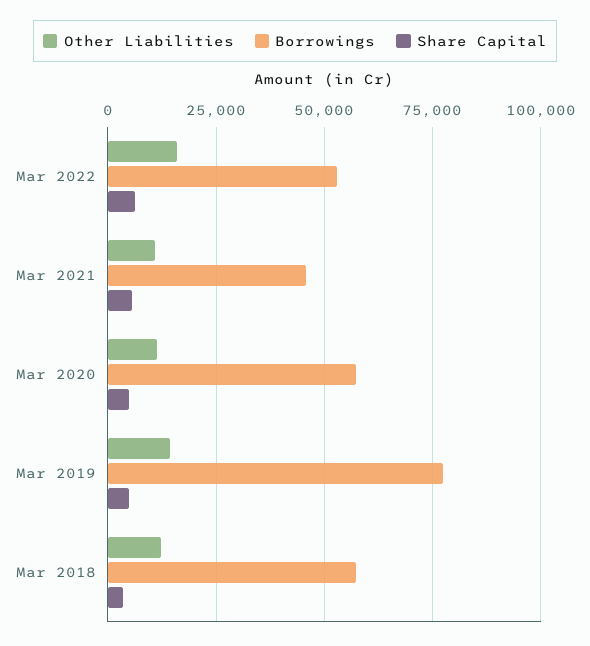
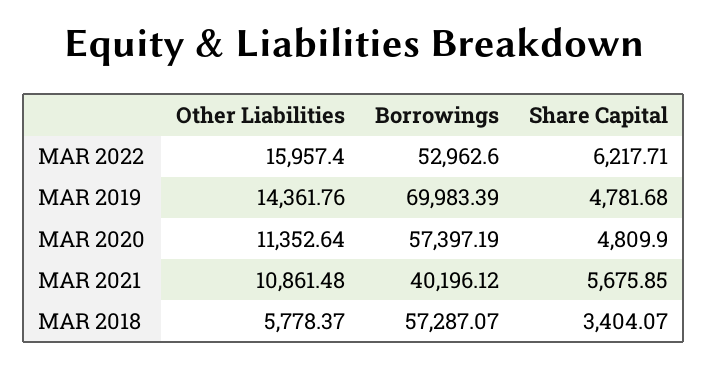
  {
    "Other Liabilities": {
      "Mar 2022": 15957.4,
      "Mar 2021": 10861.48,
      "Mar 2020": 11352.64,
      "Mar 2019": 14361.76,
-     "Mar 2018": 12500
+     "Mar 2018": 5778.37
    },
    "Borrowings": {
      "Mar 2022": 52962.6,
-     "Mar 2021": 45000,
+     "Mar 2021": 40196.12,
      "Mar 2020": 57397.19,
-     "Mar 2019": 77500,
+     "Mar 2019": 69983.39,
      "Mar 2018": 57287.07
    },
    "Share Capital": {
      "Mar 2022": 6217.71,
      "Mar 2021": 5675.85,
      "Mar 2020": 4809.9,
      "Mar 2019": 4781.68,
      "Mar 2018": 3404.07
    }
  }

